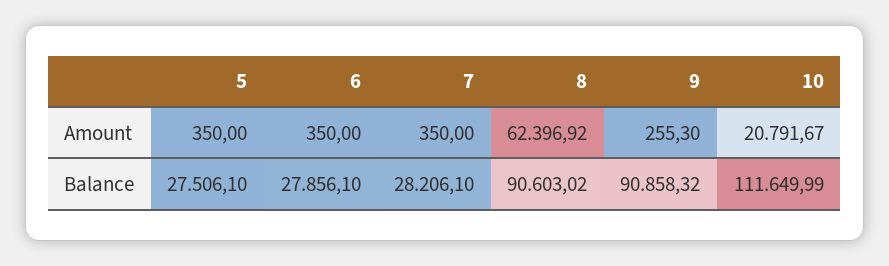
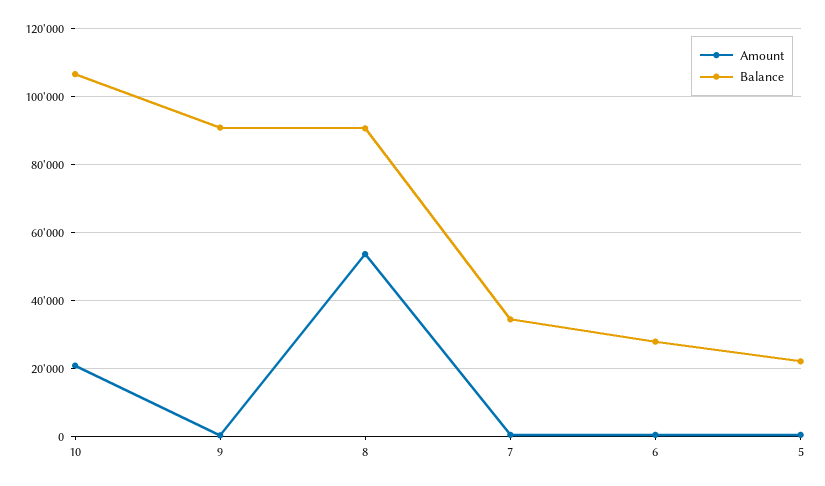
  {
    "Amount": {
      "5": 350,
      "6": 350,
      "7": 350,
-     "8": 62396.92,
+     "8": 54000,
      "9": 255.3,
      "10": 20791.67
    },
    "Balance": {
-     "5": 27506.1,
+     "5": 22000,
      "6": 27856.1,
-     "7": 28206.1,
+     "7": 34000,
      "8": 90603.02,
      "9": 90858.32,
-     "10": 111649.99
+     "10": 106000
    }
  }

